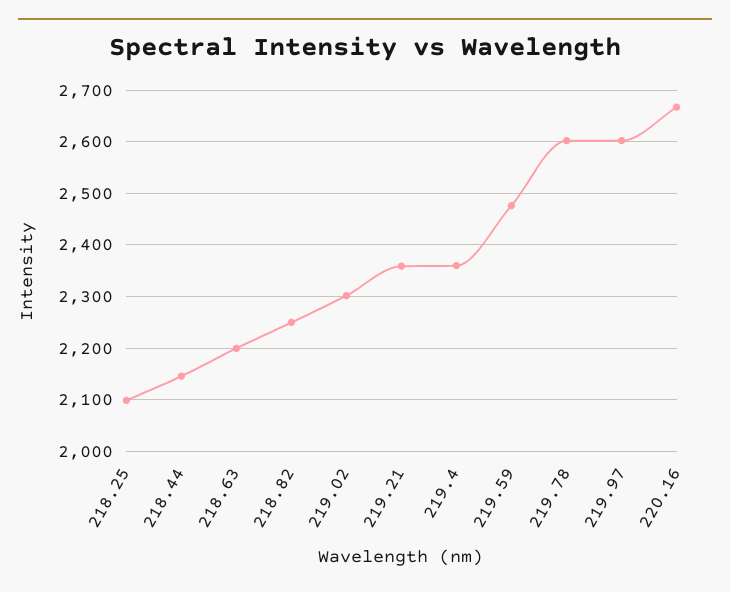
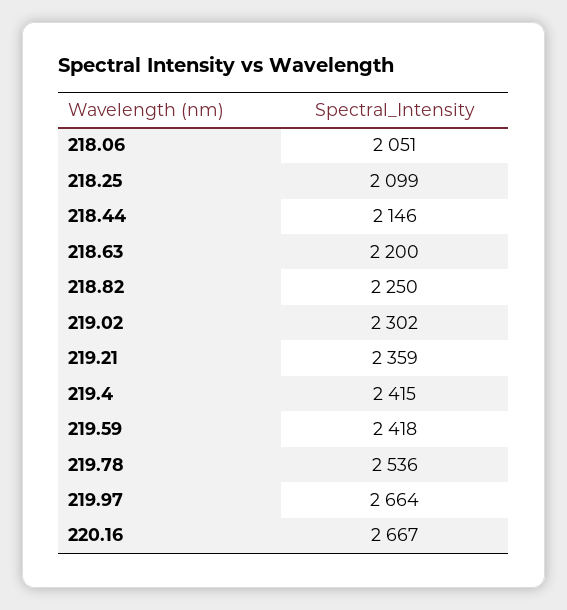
  {
    "218.25": 2099,
    "218.44": 2146,
    "218.63": 2200,
    "218.82": 2250,
    "219.02": 2302,
    "219.21": 2359,
-   "219.4": 2360,
+   "219.4": 2415,
-   "219.59": 2480,
+   "219.59": 2418,
-   "219.78": 2600,
+   "219.78": 2536,
-   "219.97": 2600,
+   "219.97": 2664,
-   "220.16": 2667
+   "220.16": 2667,
+   "218.06": 2051
  }

